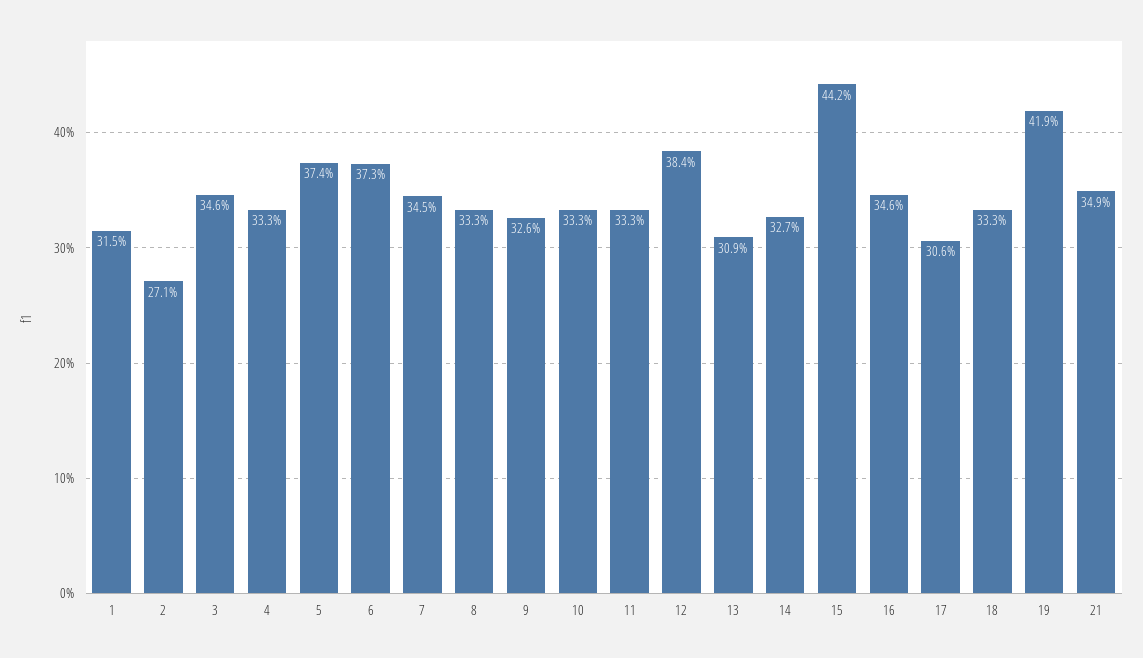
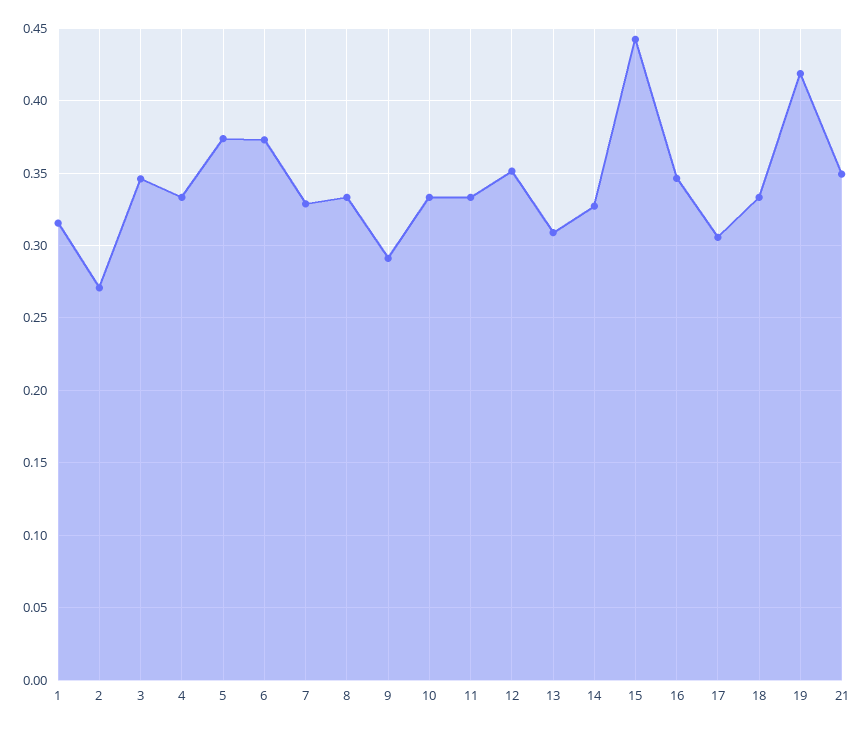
  {
    "1": 0.315,
    "2": 0.271,
    "3": 0.346,
    "4": 0.333,
    "5": 0.374,
    "6": 0.373,
-   "7": 0.345,
+   "7": 0.33,
    "8": 0.333,
-   "9": 0.326,
+   "9": 0.29,
    "10": 0.333,
    "11": 0.333,
-   "12": 0.384,
+   "12": 0.35,
    "13": 0.309,
    "14": 0.327,
    "15": 0.442,
    "16": 0.346,
    "17": 0.306,
    "18": 0.333,
    "19": 0.419,
    "21": 0.349
  }

